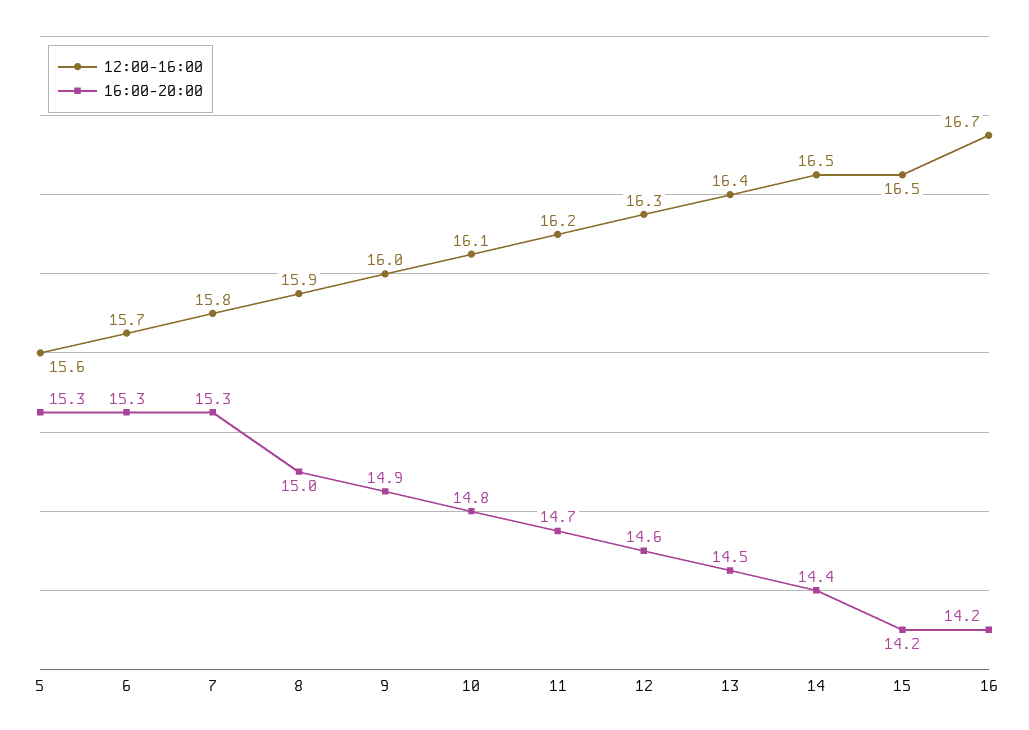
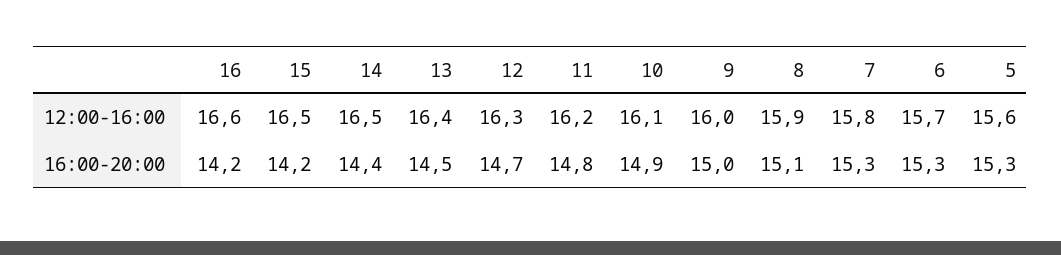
  {
    "12:00-16:00": {
      "5": 15.6,
      "6": 15.7,
      "7": 15.8,
      "8": 15.9,
      "9": 16,
      "10": 16.1,
      "11": 16.2,
      "12": 16.3,
      "13": 16.4,
      "14": 16.5,
      "15": 16.5,
-     "16": 16.7
+     "16": 16.6
    },
    "16:00-20:00": {
      "5": 15.3,
      "6": 15.3,
      "7": 15.3,
-     "8": 15,
+     "8": 15.1,
-     "9": 14.9,
+     "9": 15,
-     "10": 14.8,
+     "10": 14.9,
-     "11": 14.7,
+     "11": 14.8,
-     "12": 14.6,
+     "12": 14.7,
      "13": 14.5,
      "14": 14.4,
      "15": 14.2,
      "16": 14.2
    }
  }

